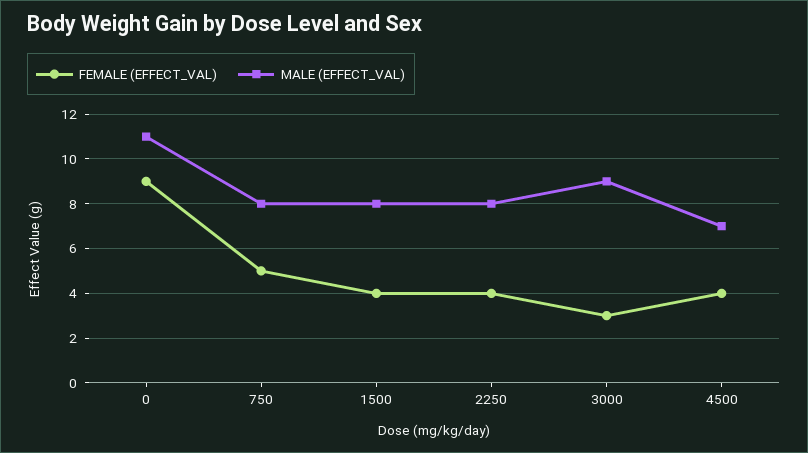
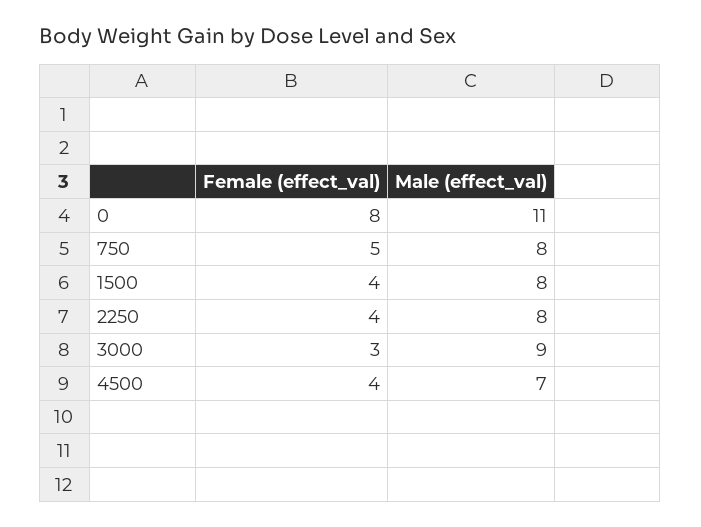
  {
    "FEMALE (EFFECT_VAL)": {
-     "0": 9,
+     "0": 8,
      "750": 5,
      "1500": 4,
      "2250": 4,
      "3000": 3,
      "4500": 4
    },
    "MALE (EFFECT_VAL)": {
      "0": 11,
      "750": 8,
      "1500": 8,
      "2250": 8,
      "3000": 9,
      "4500": 7
    }
  }

